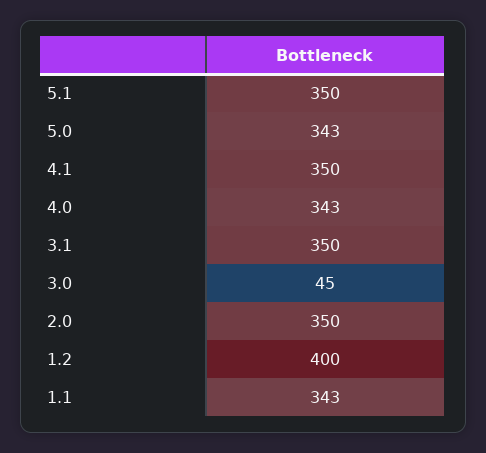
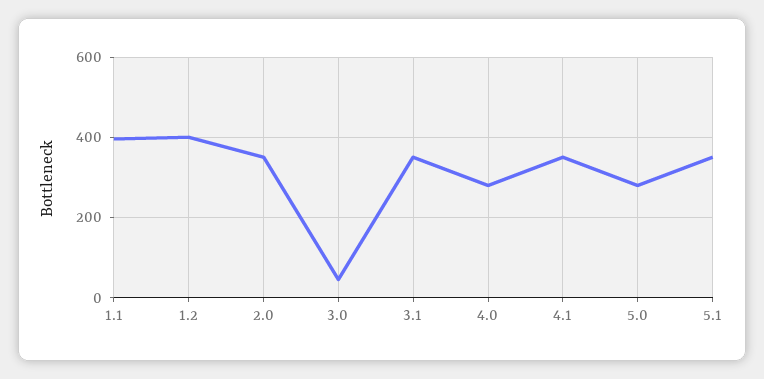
  {
    "5.1": 350,
-   "5.0": 343,
+   "5.0": 280,
    "4.1": 350,
-   "4.0": 343,
+   "4.0": 280,
    "3.1": 350,
    "3.0": 45,
    "2.0": 350,
    "1.2": 400,
-   "1.1": 343
+   "1.1": 400
  }

